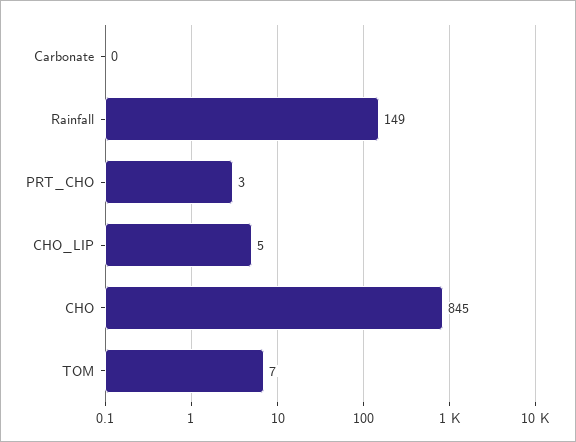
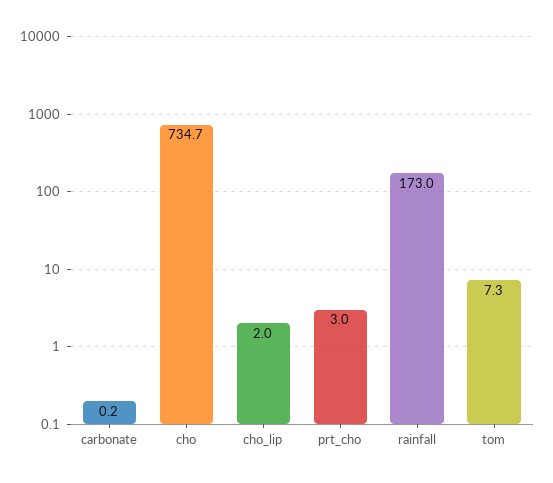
  {
    "Carbonate": 0.2,
-   "Rainfall": 149,
+   "Rainfall": 173,
    "PRT_CHO": 3,
-   "CHO_LIP": 5,
+   "CHO_LIP": 2,
-   "CHO": 845,
+   "CHO": 734.7,
    "TOM": 7.3
  }

